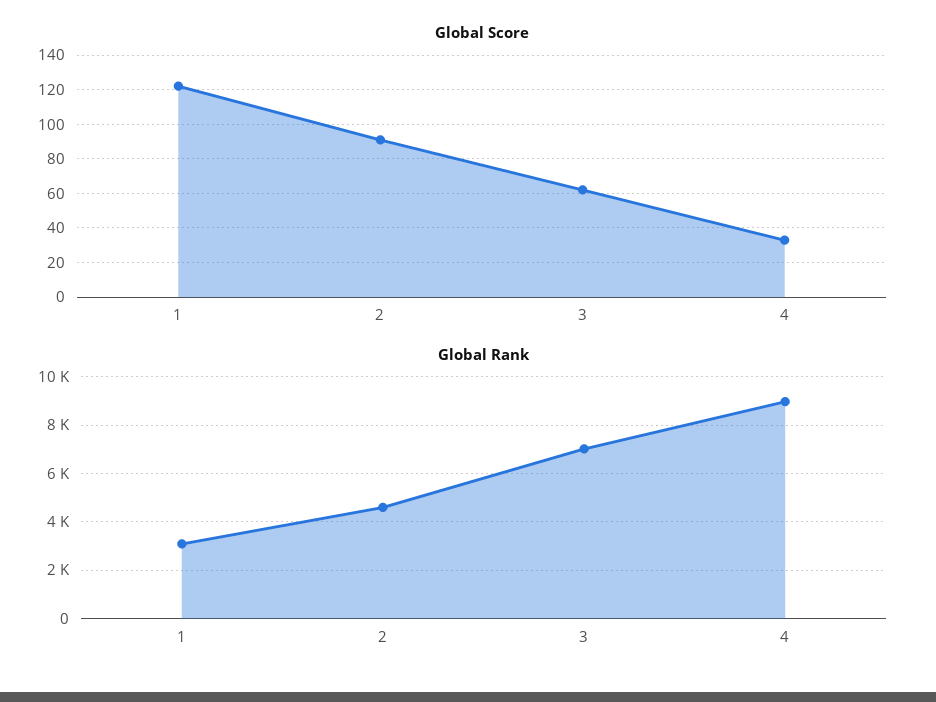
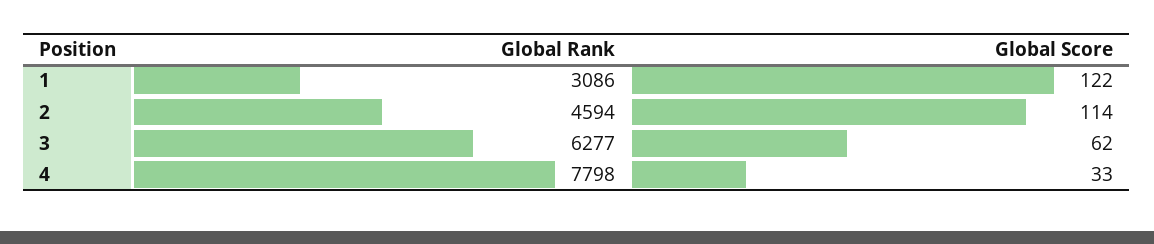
  {
    "Global Score": {
      "1": 122,
-     "2": 90,
+     "2": 114,
      "3": 62,
      "4": 33
    },
    "Global Rank": {
      "1": 3086,
      "2": 4594,
-     "3": 7000,
+     "3": 6277,
-     "4": 9000
+     "4": 7798
    }
  }

